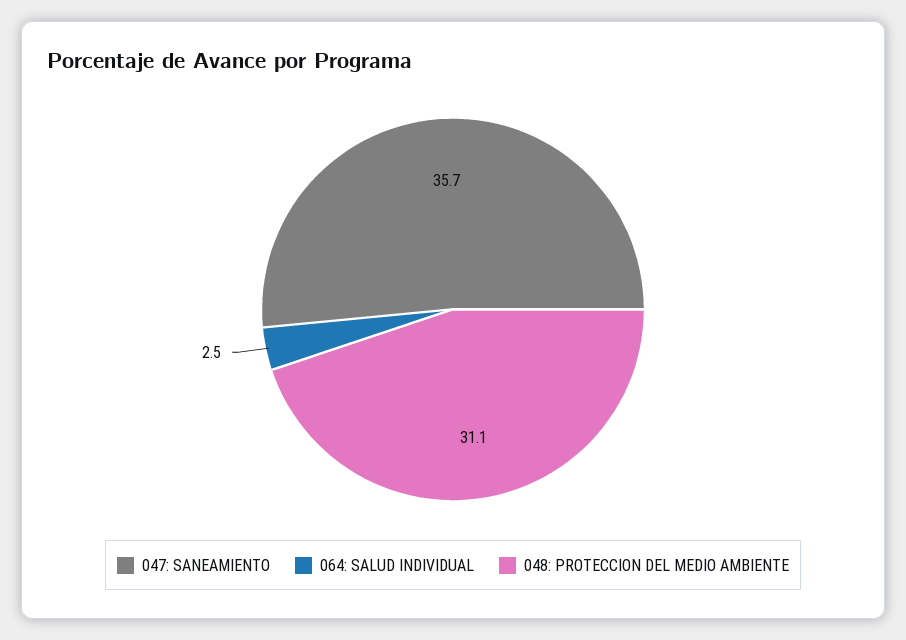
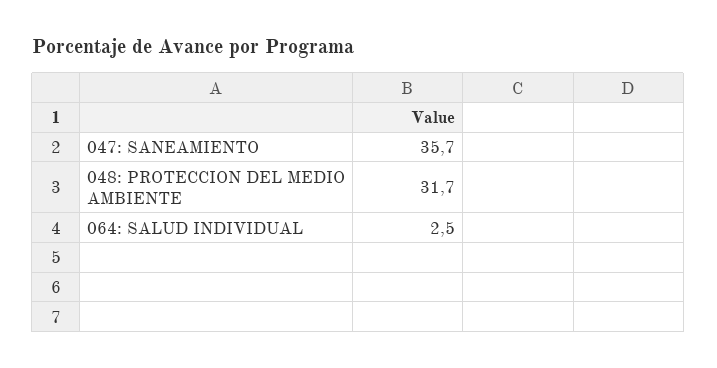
  {
    "047: SANEAMIENTO": 35.7,
    "064: SALUD INDIVIDUAL": 2.5,
-   "048: PROTECCION DEL MEDIO AMBIENTE": 31.1
+   "048: PROTECCION DEL MEDIO AMBIENTE": 31.7
  }

